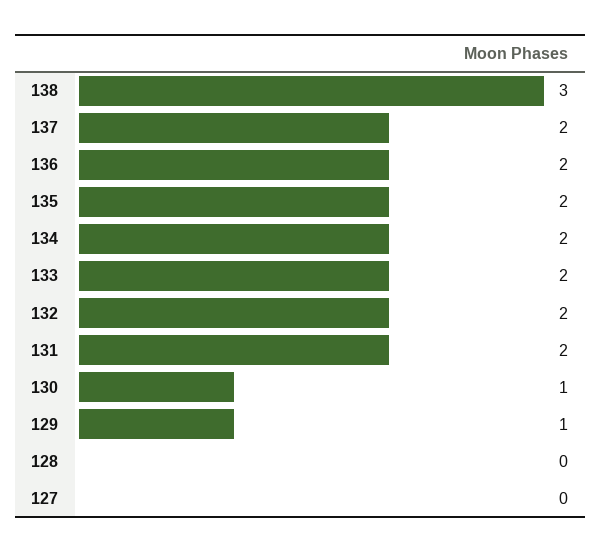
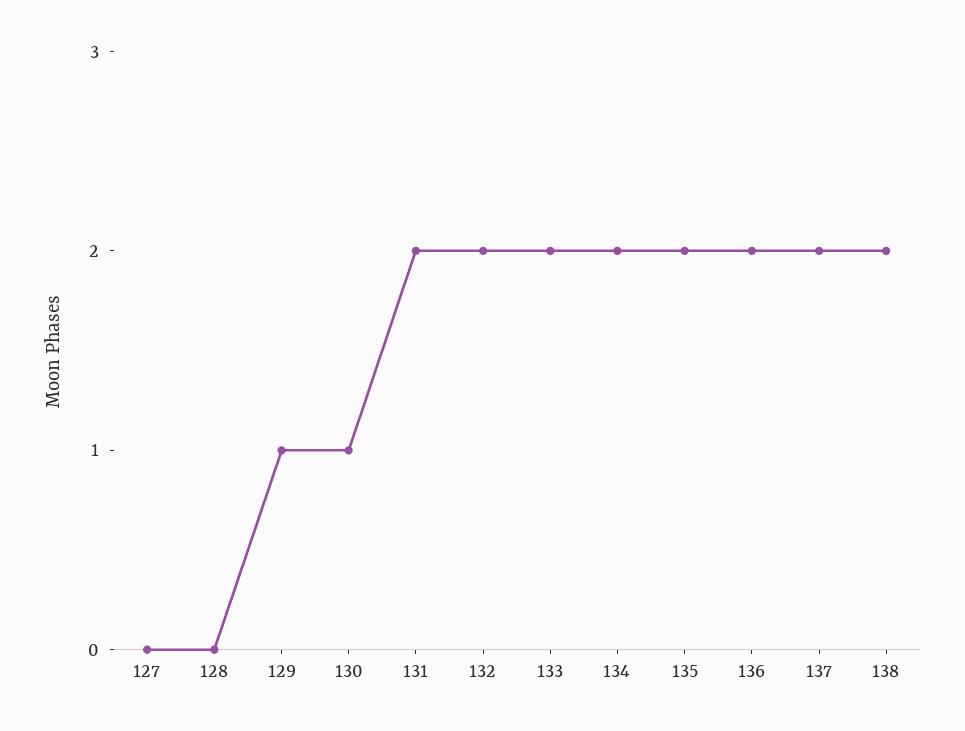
  {
-   "138": 3,
+   "138": 2,
    "137": 2,
    "136": 2,
    "135": 2,
    "134": 2,
    "133": 2,
    "132": 2,
    "131": 2,
    "130": 1,
    "129": 1,
    "128": 0,
    "127": 0
  }

